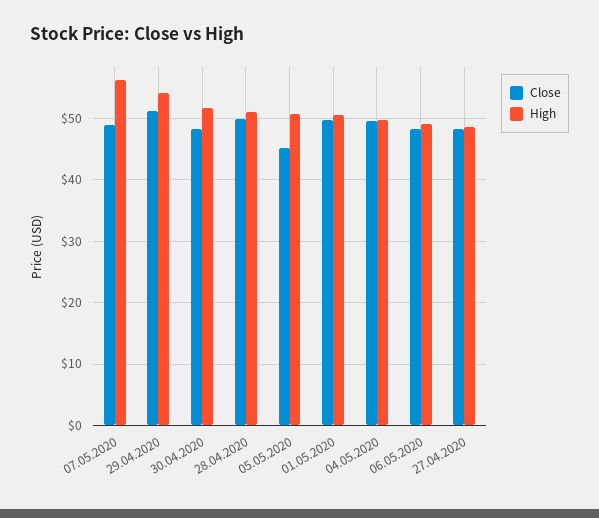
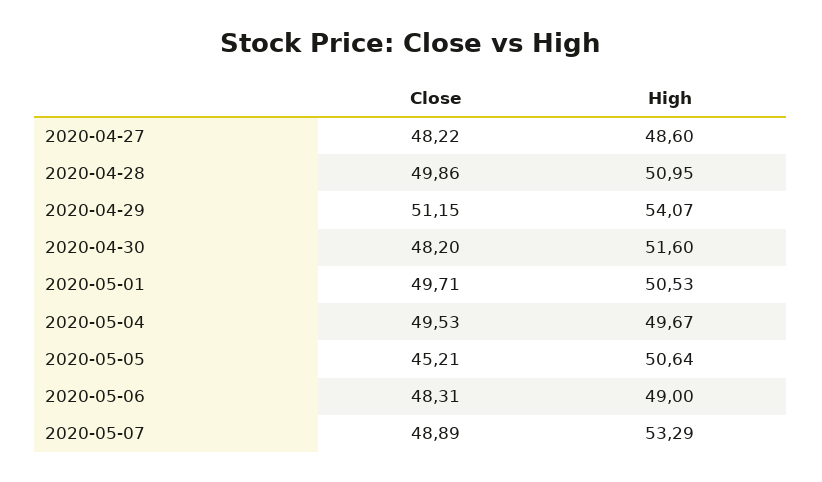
  {
    "Close": {
      "07.05.2020": 48.89,
      "29.04.2020": 51.15,
      "30.04.2020": 48.2,
      "28.04.2020": 49.86,
      "05.05.2020": 45.21,
      "01.05.2020": 49.71,
      "04.05.2020": 49.53,
      "06.05.2020": 48.31,
      "27.04.2020": 48.22
    },
    "High": {
-     "07.05.2020": 56,
+     "07.05.2020": 53.29,
      "29.04.2020": 54.07,
      "30.04.2020": 51.6,
      "28.04.2020": 50.95,
      "05.05.2020": 50.64,
      "01.05.2020": 50.53,
      "04.05.2020": 49.67,
      "06.05.2020": 49,
      "27.04.2020": 48.6
    }
  }

